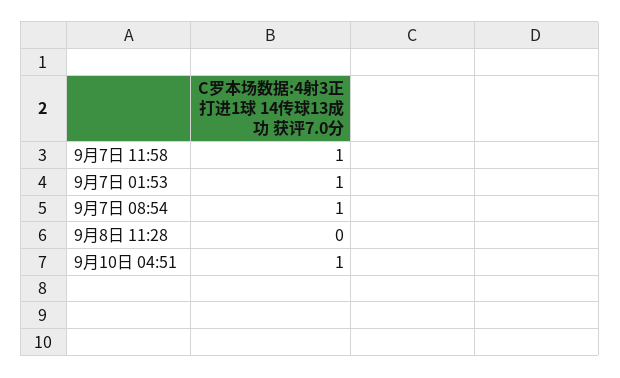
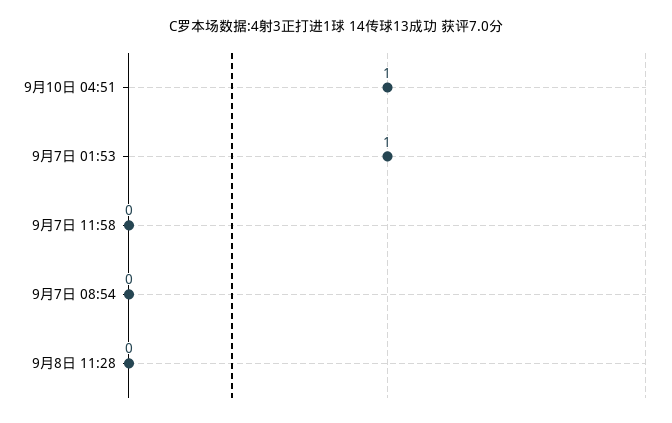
  {
-   "9月7日 11:58": 1,
+   "9月7日 11:58": 0,
    "9月7日 01:53": 1,
-   "9月7日 08:54": 1,
+   "9月7日 08:54": 0,
    "9月8日 11:28": 0,
    "9月10日 04:51": 1
  }

